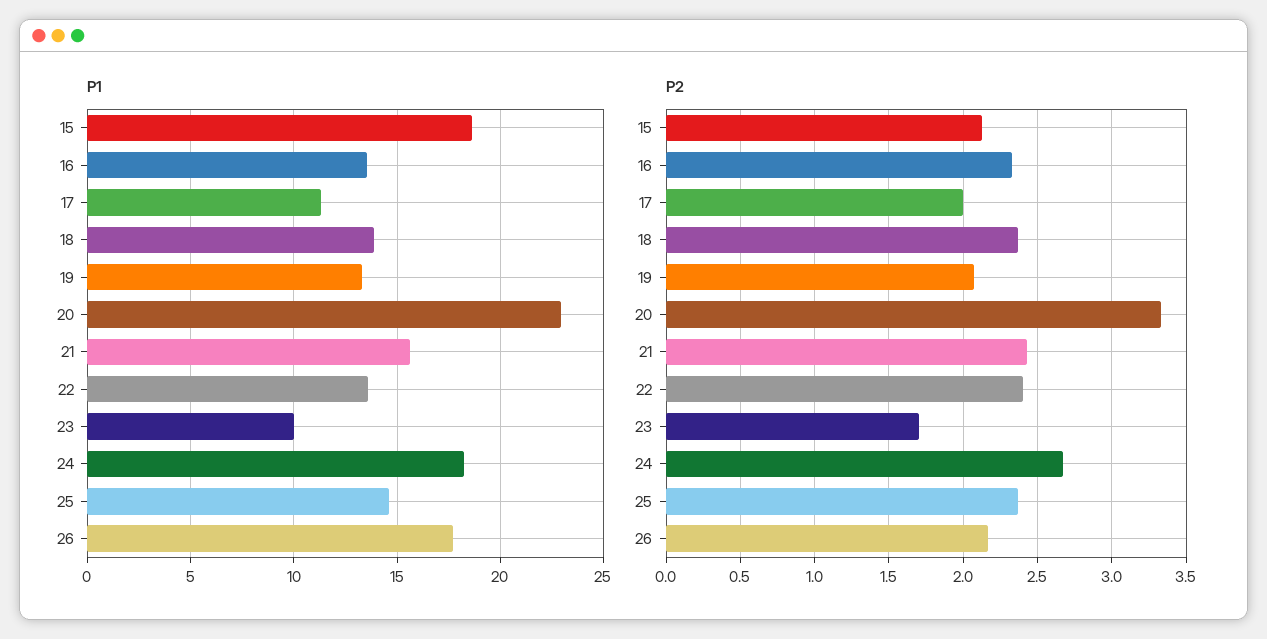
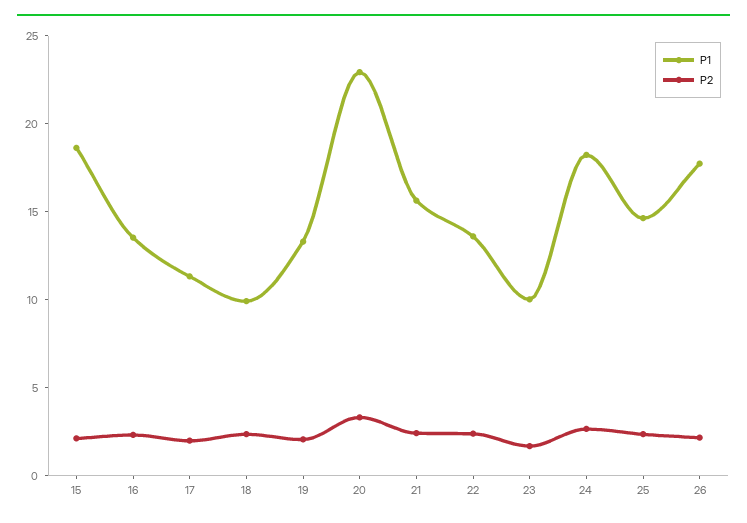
  {
    "P1": {
      "15": 18.5,
      "16": 13.5,
      "17": 11.5,
-     "18": 14,
+     "18": 10,
      "19": 13.5,
      "20": 23,
      "21": 15.5,
      "22": 13.5,
      "23": 10,
      "24": 18,
      "25": 14.5,
      "26": 17.5
    },
    "P2": {
      "15": 2.15,
      "16": 2.35,
      "17": 2,
      "18": 2.35,
      "19": 2.05,
      "20": 3.35,
      "21": 2.45,
      "22": 2.4,
      "23": 1.7,
      "24": 2.65,
      "25": 2.35,
      "26": 2.15
    }
  }

